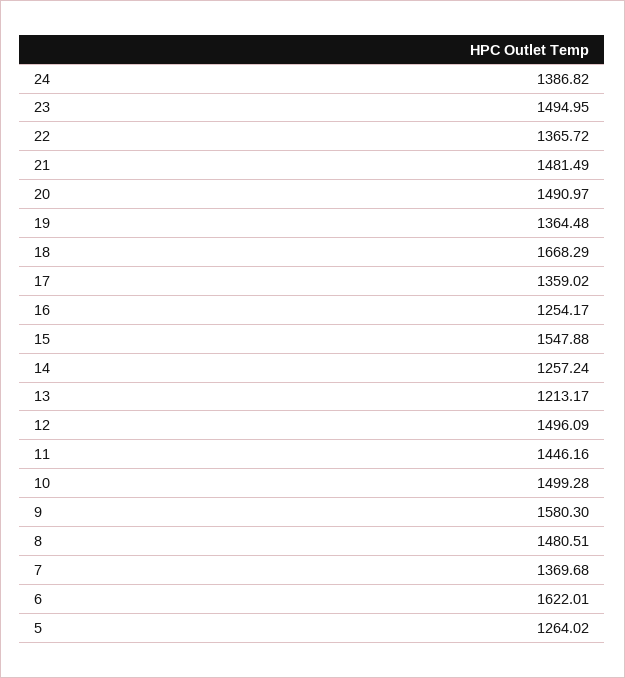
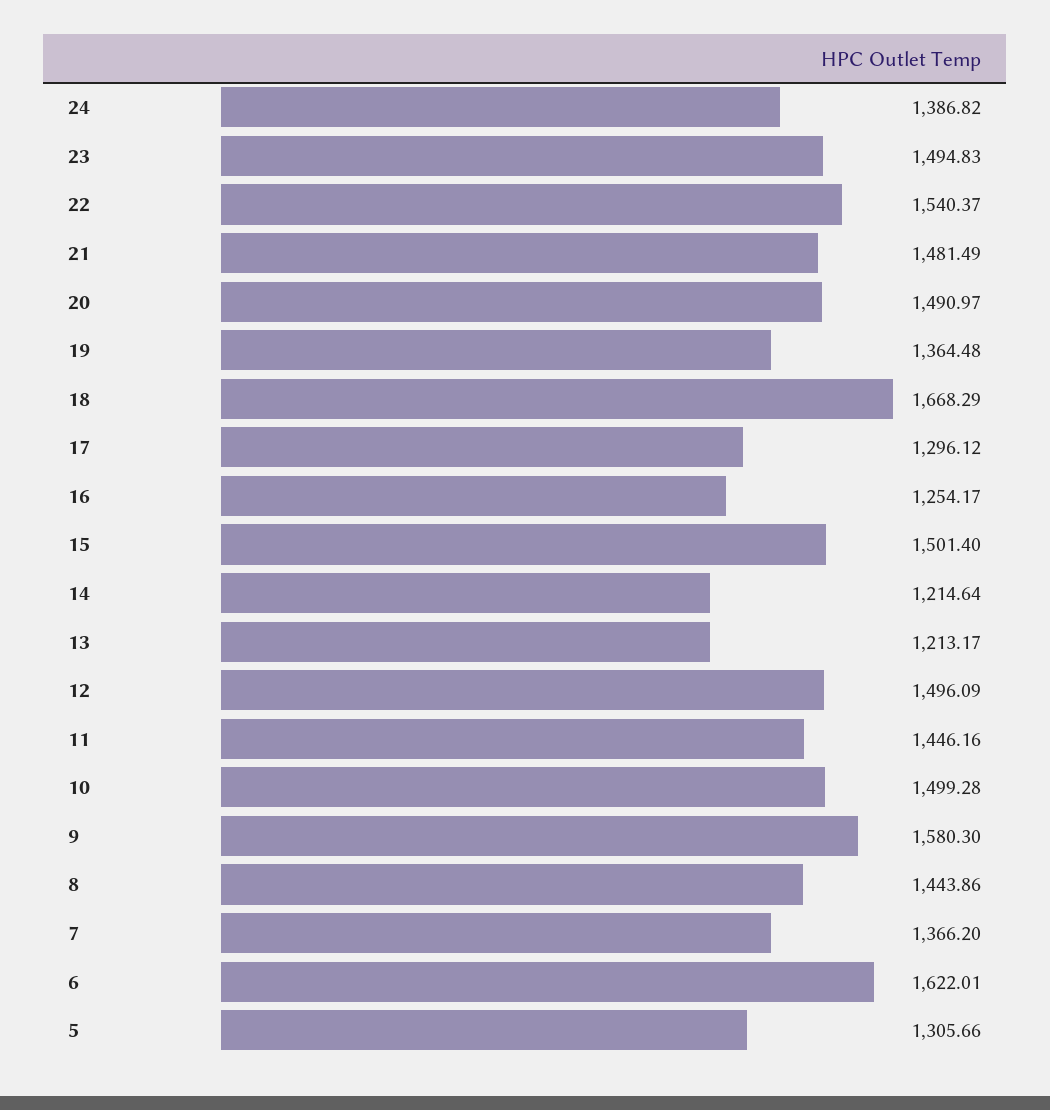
  {
    "24": 1386.82,
-   "23": 1494.95,
+   "23": 1494.83,
-   "22": 1365.72,
+   "22": 1540.37,
    "21": 1481.49,
    "20": 1490.97,
    "19": 1364.48,
    "18": 1668.29,
-   "17": 1359.02,
+   "17": 1296.12,
    "16": 1254.17,
-   "15": 1547.88,
+   "15": 1501.4,
-   "14": 1257.24,
+   "14": 1214.64,
    "13": 1213.17,
    "12": 1496.09,
    "11": 1446.16,
    "10": 1499.28,
    "9": 1580.3,
-   "8": 1480.51,
+   "8": 1443.86,
-   "7": 1369.68,
+   "7": 1366.2,
    "6": 1622.01,
-   "5": 1264.02
+   "5": 1305.66
  }

